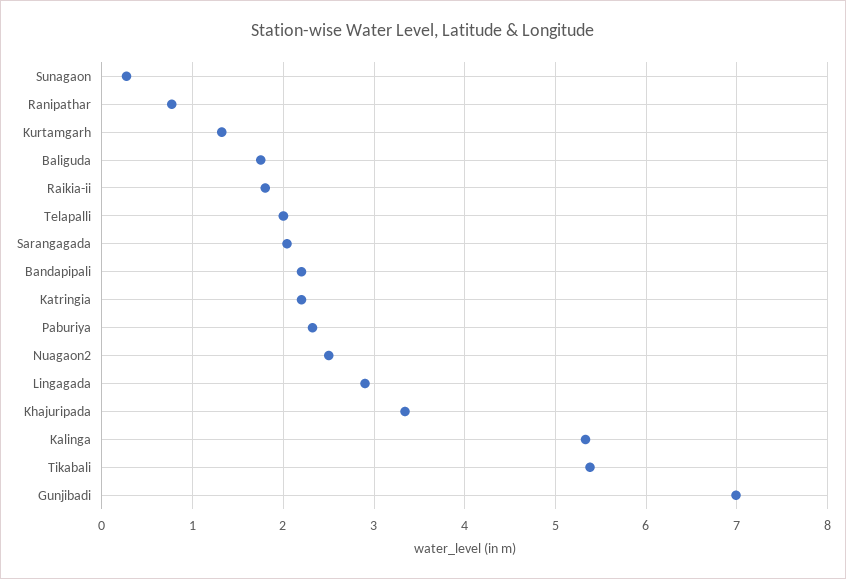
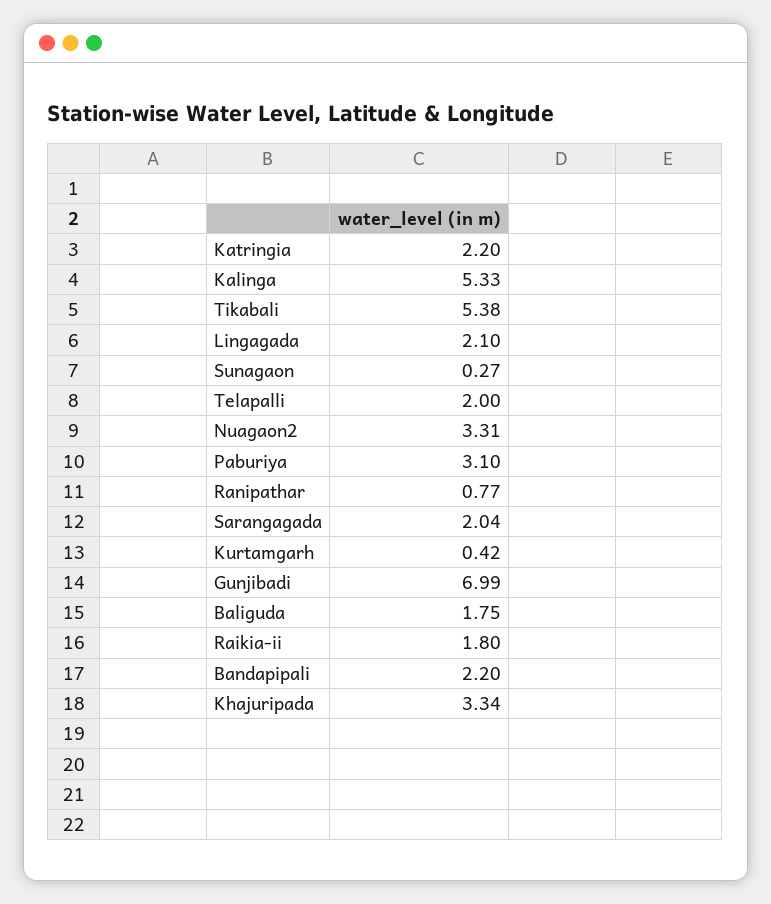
  {
    "Sunagaon": 0.27,
    "Ranipathar": 0.77,
-   "Kurtamgarh": 1.3,
+   "Kurtamgarh": 0.42,
    "Baliguda": 1.75,
    "Raikia-ii": 1.8,
    "Telapalli": 2,
    "Sarangagada": 2.04,
    "Bandapipali": 2.2,
    "Katringia": 2.2,
-   "Paburiya": 2.3,
+   "Paburiya": 3.1,
-   "Nuagaon2": 2.5,
+   "Nuagaon2": 3.31,
-   "Lingagada": 2.9,
+   "Lingagada": 2.1,
    "Khajuripada": 3.34,
    "Kalinga": 5.33,
    "Tikabali": 5.38,
    "Gunjibadi": 6.99
  }

